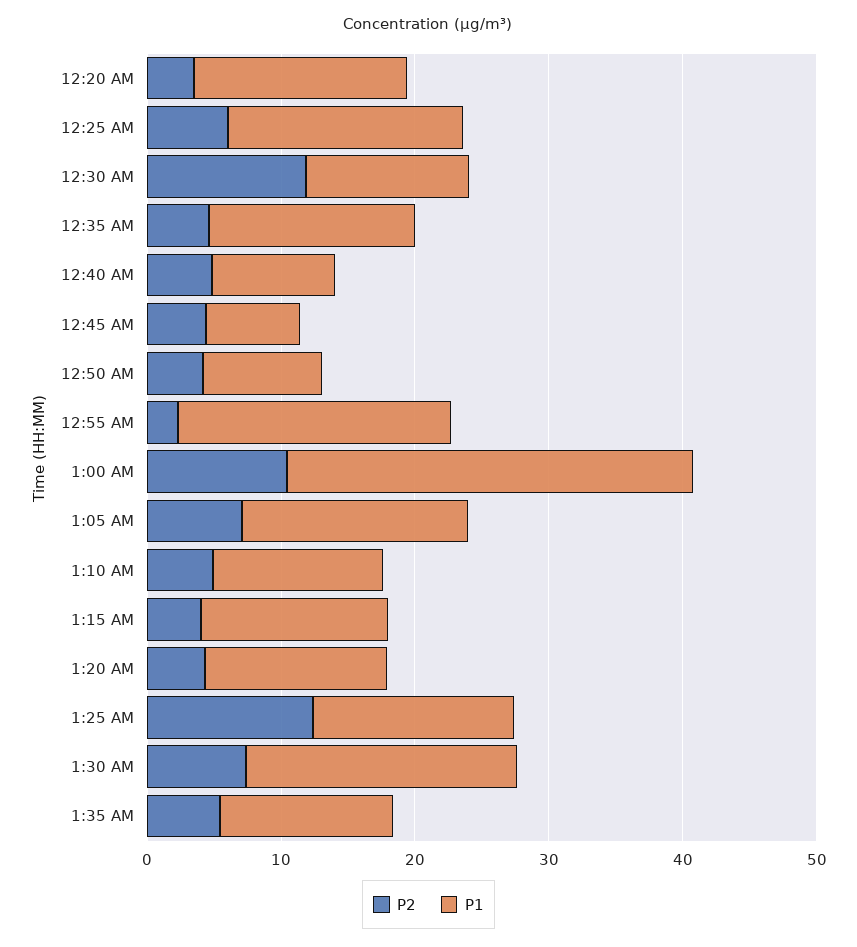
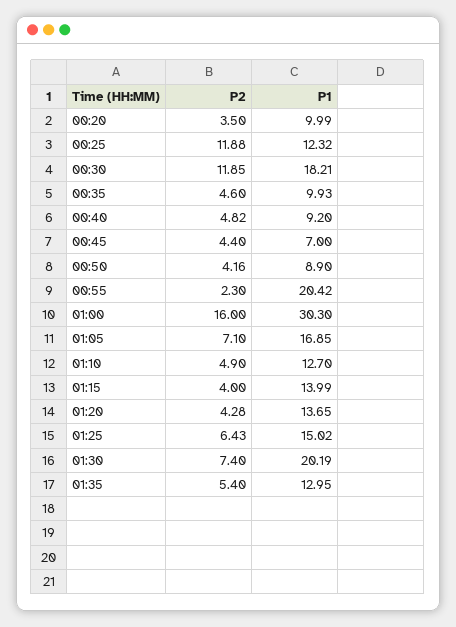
  {
    "P2": {
      "12:20 AM": 3.5,
-     "12:25 AM": 6,
+     "12:25 AM": 11.88,
      "12:30 AM": 11.85,
      "12:35 AM": 4.6,
      "12:40 AM": 4.82,
      "12:45 AM": 4.4,
      "12:50 AM": 4.16,
      "12:55 AM": 2.3,
-     "1:00 AM": 10,
+     "1:00 AM": 16,
      "1:05 AM": 7.1,
      "1:10 AM": 4.9,
      "1:15 AM": 4,
      "1:20 AM": 4.28,
-     "1:25 AM": 12,
+     "1:25 AM": 6.43,
      "1:30 AM": 7.4,
      "1:35 AM": 5.4
    },
    "P1": {
-     "12:20 AM": 16,
+     "12:20 AM": 9.99,
-     "12:25 AM": 18,
+     "12:25 AM": 12.32,
-     "12:30 AM": 12,
+     "12:30 AM": 18.21,
-     "12:35 AM": 16,
+     "12:35 AM": 9.93,
      "12:40 AM": 9.2,
      "12:45 AM": 7,
      "12:50 AM": 8.9,
      "12:55 AM": 20.42,
      "1:00 AM": 30.3,
      "1:05 AM": 16.85,
      "1:10 AM": 12.7,
      "1:15 AM": 13.99,
      "1:20 AM": 13.65,
      "1:25 AM": 15.02,
      "1:30 AM": 20.19,
      "1:35 AM": 12.95
    }
  }

